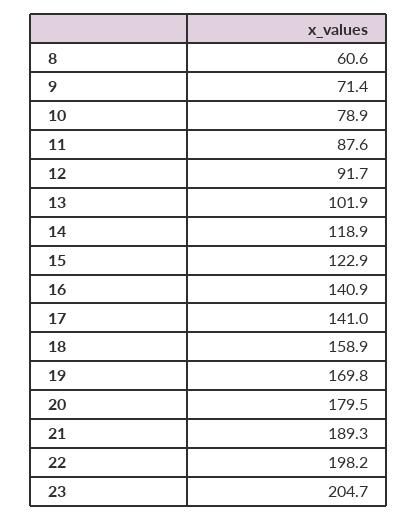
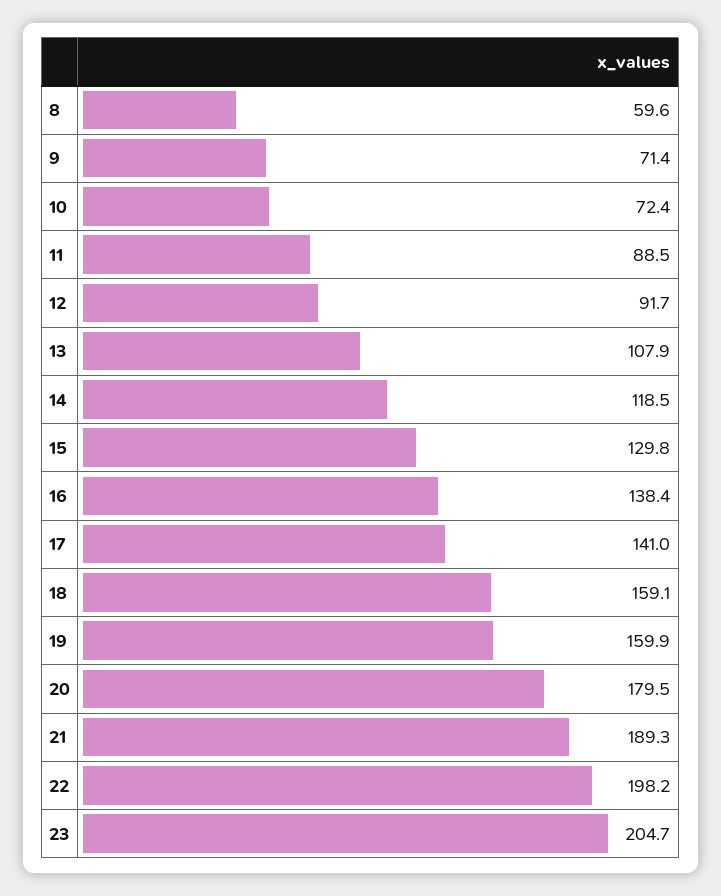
  {
-   "8": 60.6,
+   "8": 59.6,
    "9": 71.4,
-   "10": 78.9,
+   "10": 72.4,
-   "11": 87.6,
+   "11": 88.5,
    "12": 91.7,
-   "13": 101.9,
+   "13": 107.9,
-   "14": 118.9,
+   "14": 118.5,
-   "15": 122.9,
+   "15": 129.8,
-   "16": 140.9,
+   "16": 138.4,
    "17": 141,
-   "18": 158.9,
+   "18": 159.1,
-   "19": 169.8,
+   "19": 159.9,
    "20": 179.5,
    "21": 189.3,
    "22": 198.2,
    "23": 204.7
  }

